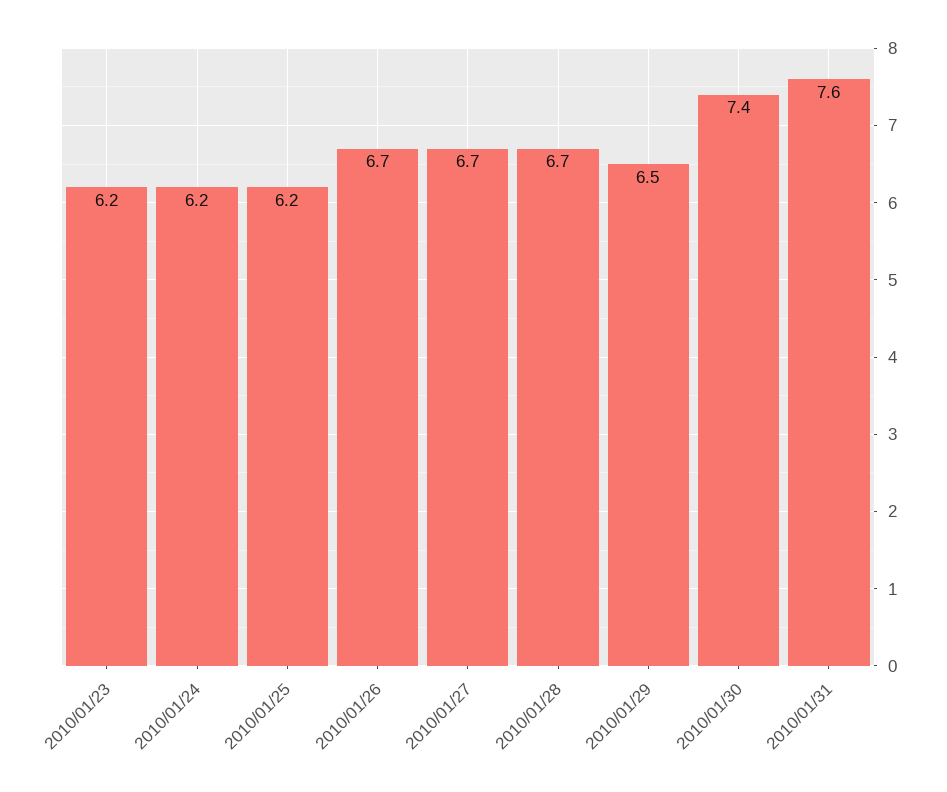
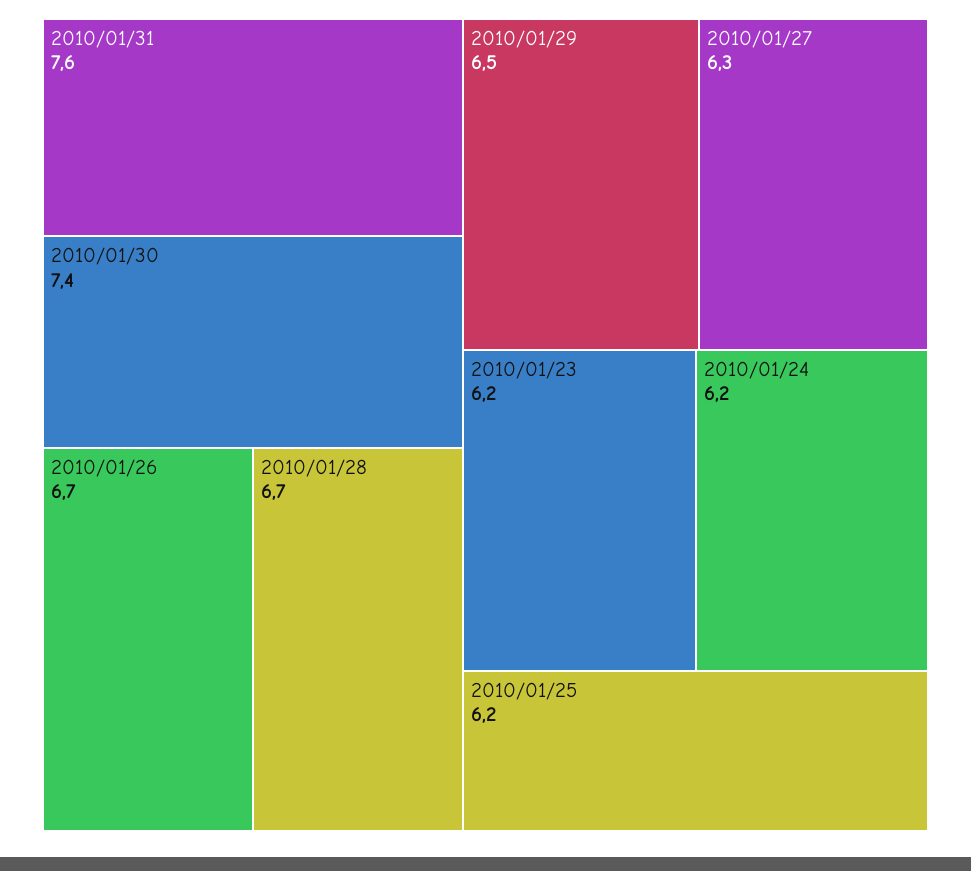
  {
    "2010/01/23": 6.2,
    "2010/01/24": 6.2,
    "2010/01/25": 6.2,
    "2010/01/26": 6.7,
-   "2010/01/27": 6.7,
+   "2010/01/27": 6.3,
    "2010/01/28": 6.7,
    "2010/01/29": 6.5,
    "2010/01/30": 7.4,
    "2010/01/31": 7.6
  }

